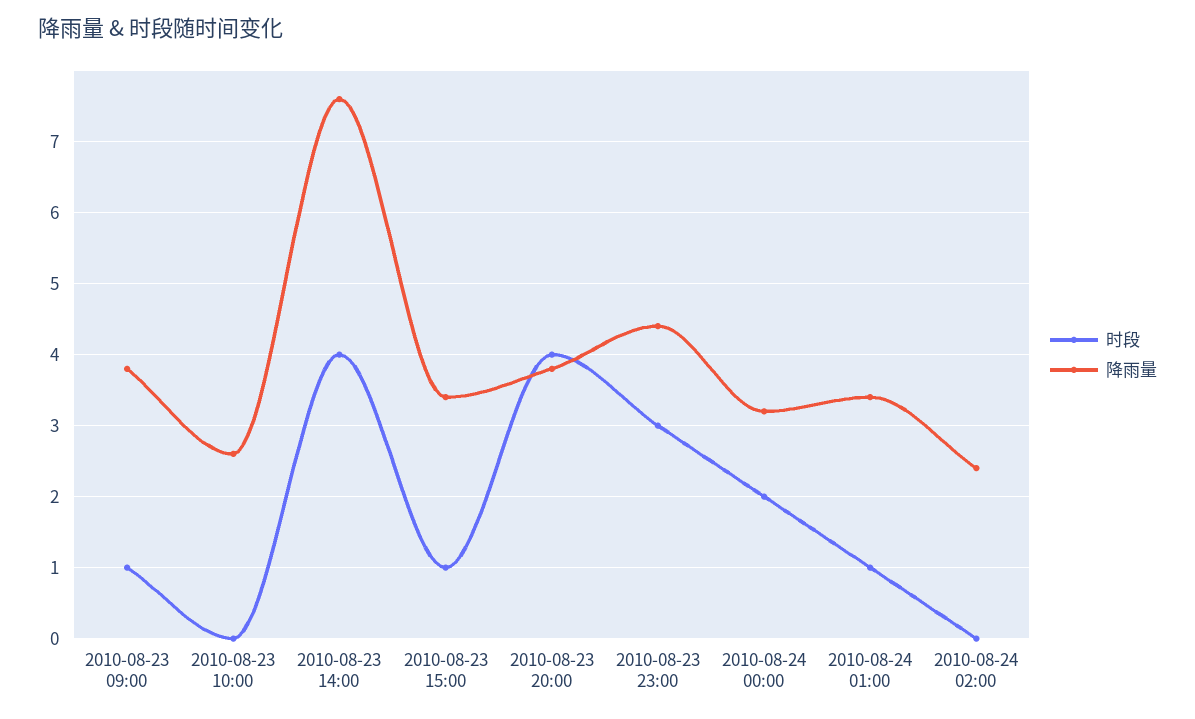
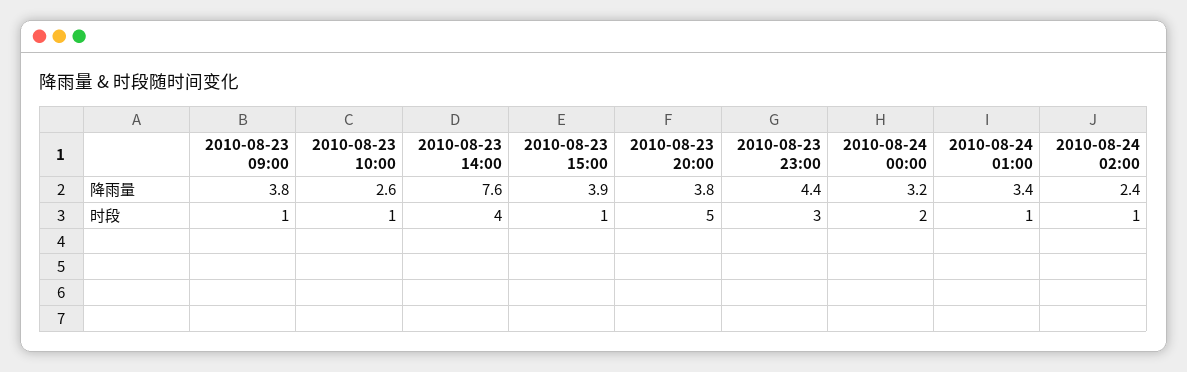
  {
    "时段": {
      "2010-08-23 09:00": 1,
-     "2010-08-23 10:00": 0,
+     "2010-08-23 10:00": 1,
      "2010-08-23 14:00": 4,
      "2010-08-23 15:00": 1,
-     "2010-08-23 20:00": 4,
+     "2010-08-23 20:00": 5,
      "2010-08-23 23:00": 3,
      "2010-08-24 00:00": 2,
      "2010-08-24 01:00": 1,
-     "2010-08-24 02:00": 0
+     "2010-08-24 02:00": 1
    },
    "降雨量": {
      "2010-08-23 09:00": 3.8,
      "2010-08-23 10:00": 2.6,
      "2010-08-23 14:00": 7.6,
-     "2010-08-23 15:00": 3.4,
+     "2010-08-23 15:00": 3.9,
      "2010-08-23 20:00": 3.8,
      "2010-08-23 23:00": 4.4,
      "2010-08-24 00:00": 3.2,
      "2010-08-24 01:00": 3.4,
      "2010-08-24 02:00": 2.4
    }
  }

